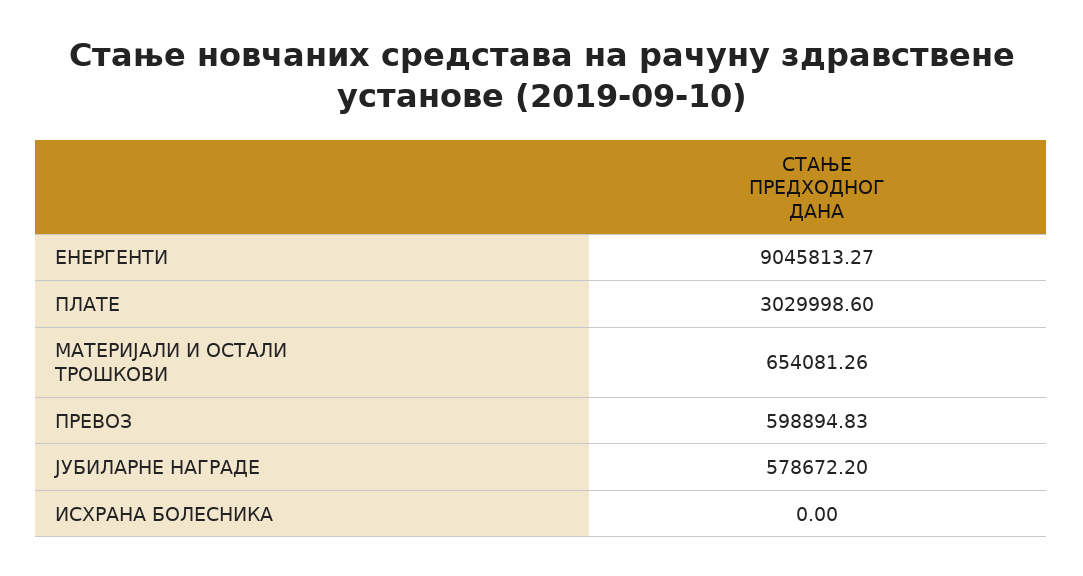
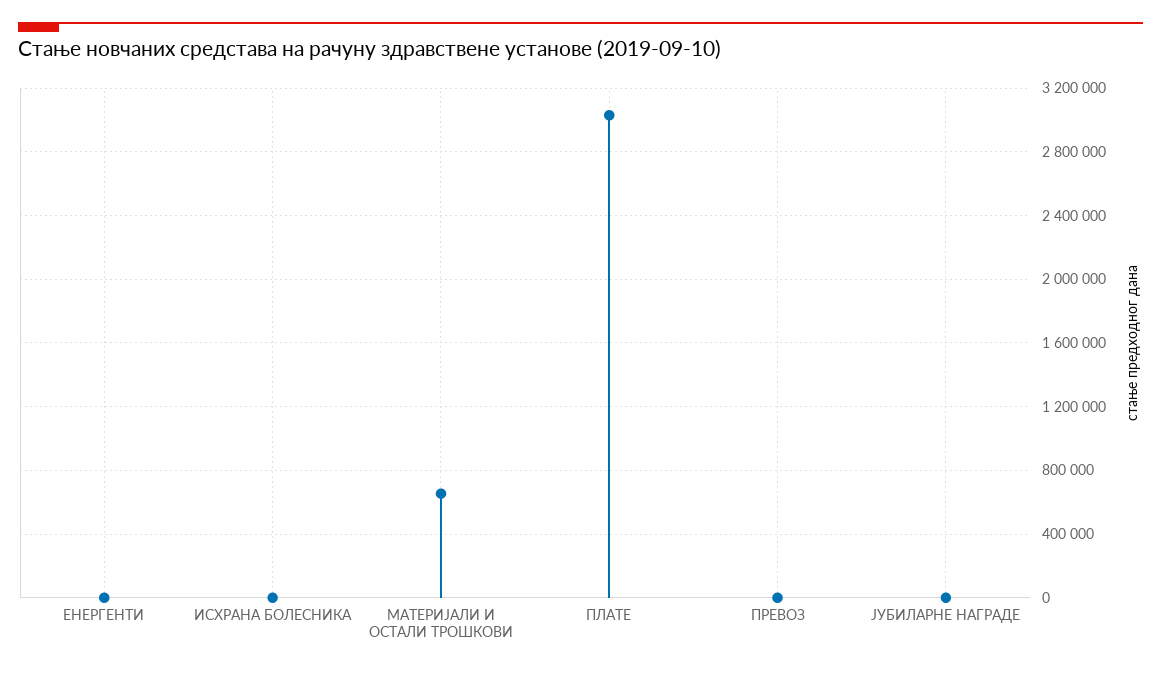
  {
-   "ЕНЕРГЕНТИ": 9045813.27,
+   "ЕНЕРГЕНТИ": 0,
    "ПЛАТЕ": 3029998.6,
    "МАТЕРИЈАЛИ И ОСТАЛИ ТРОШКОВИ": 654081.26,
-   "ПРЕВОЗ": 598894.83,
+   "ПРЕВОЗ": 0,
-   "ЈУБИЛАРНЕ НАГРАДЕ": 578672.2,
+   "ЈУБИЛАРНЕ НАГРАДЕ": 0,
    "ИСХРАНА БОЛЕСНИКА": 0
  }

